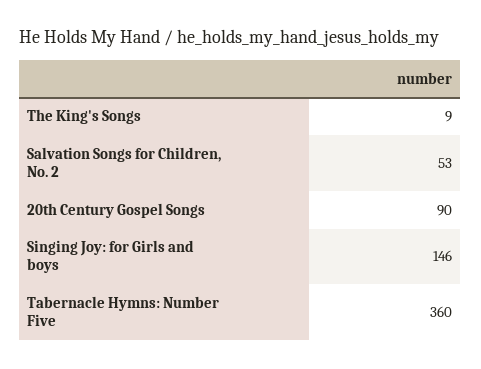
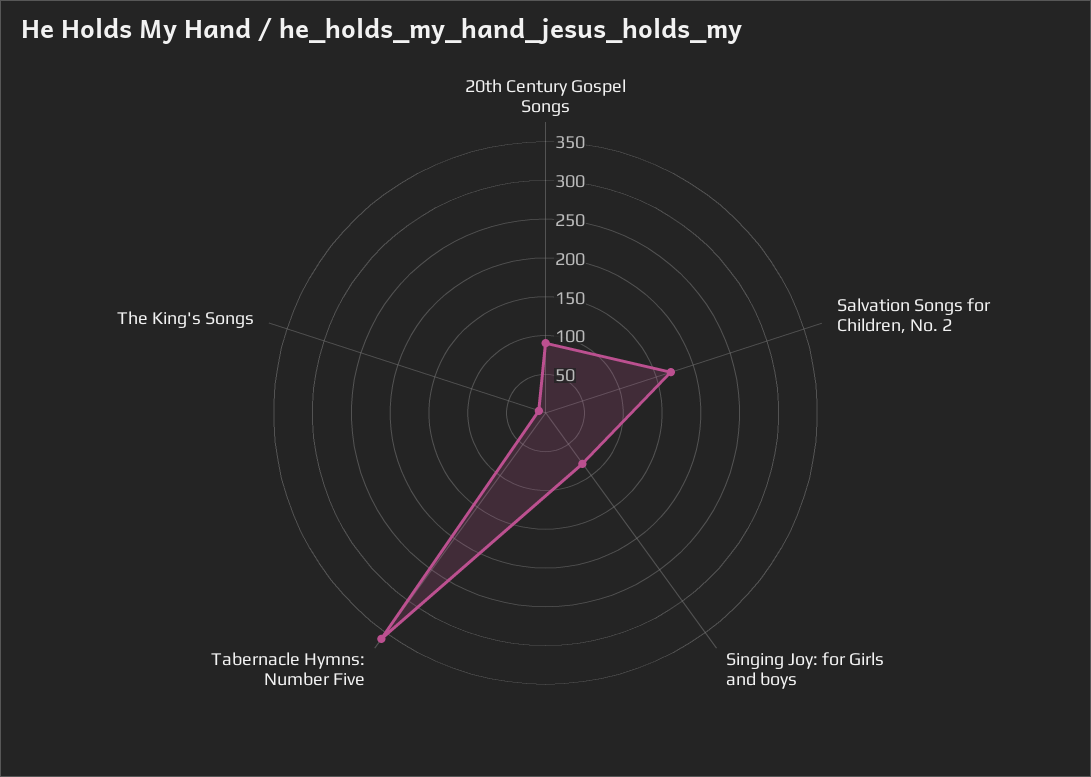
  {
    "The King's Songs": 9,
-   "Salvation Songs for Children, No. 2": 53,
+   "Salvation Songs for Children, No. 2": 175,
    "20th Century Gospel Songs": 90,
-   "Singing Joy: for Girls and boys": 146,
+   "Singing Joy: for Girls and boys": 75,
    "Tabernacle Hymns: Number Five": 360
  }

